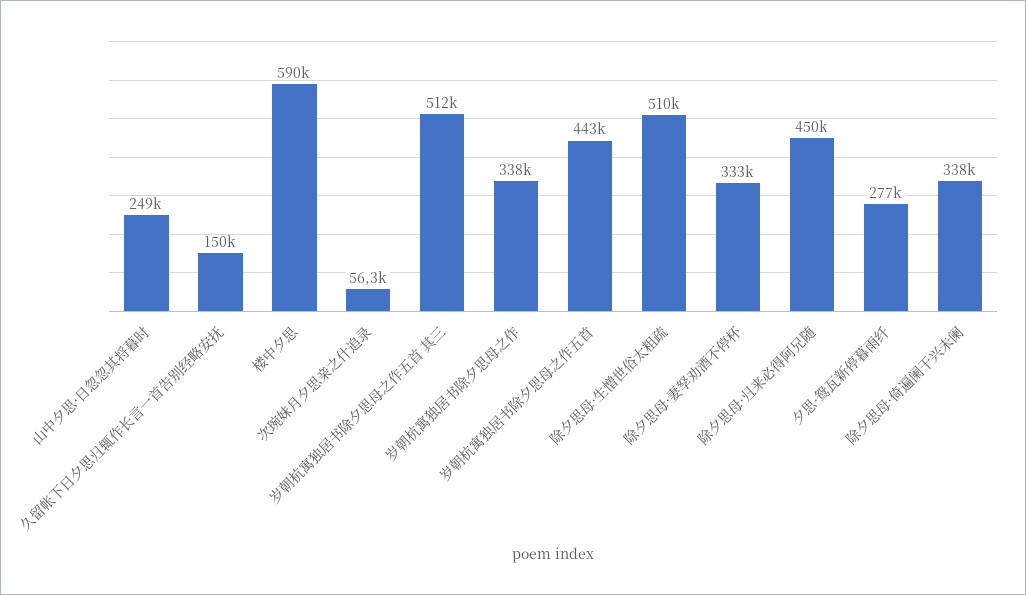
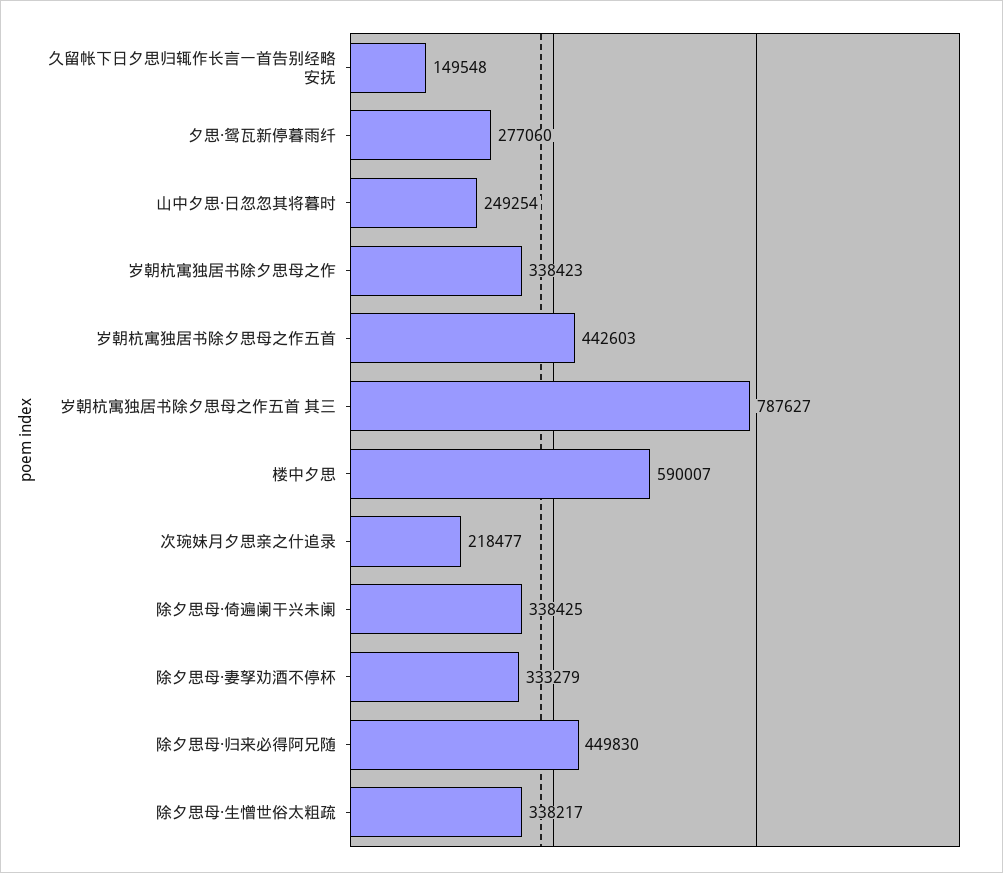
  {
    "山中夕思·日忽忽其将暮时": 249254,
    "久留帐下日夕思归辄作长言一首告别经略安抚": 149548,
    "楼中夕思": 590007,
-   "次琬妹月夕思亲之什追录": 56300,
+   "次琬妹月夕思亲之什追录": 218477,
-   "岁朝杭寓独居书除夕思母之作五首 其三": 512000,
+   "岁朝杭寓独居书除夕思母之作五首 其三": 787627,
    "岁朝杭寓独居书除夕思母之作": 338423,
    "岁朝杭寓独居书除夕思母之作五首": 442603,
-   "除夕思母·生憎世俗太粗疏": 510000,
+   "除夕思母·生憎世俗太粗疏": 338217,
    "除夕思母·妻孥劝酒不停杯": 333279,
    "除夕思母·归来必得阿兄随": 449830,
    "夕思·鸳瓦新停暮雨纤": 277060,
    "除夕思母·倚遍阑干兴未阑": 338425
  }

